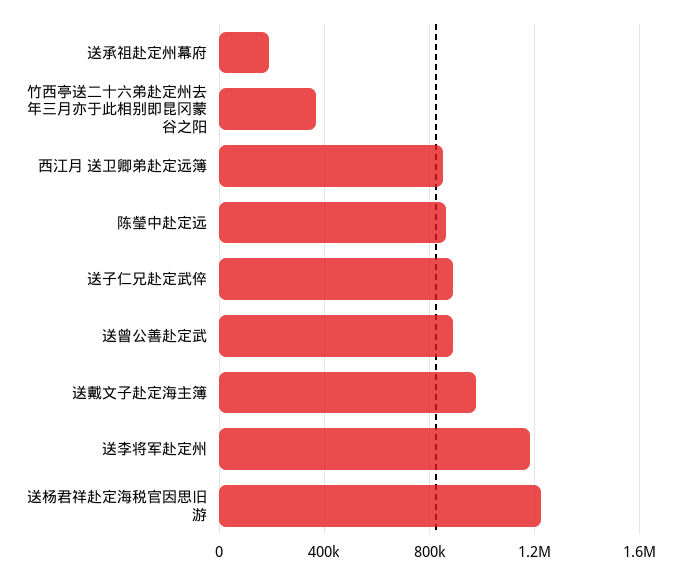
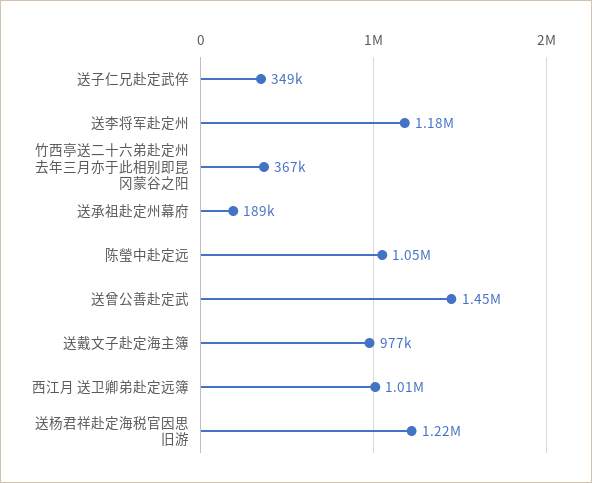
  {
    "送承祖赴定州幕府": 189000,
    "竹西亭送二十六弟赴定州去年三月亦于此相别即昆冈蒙谷之阳": 367000,
-   "西江月 送卫卿弟赴定远簿": 850000,
+   "西江月 送卫卿弟赴定远簿": 1010000,
-   "陈瑩中赴定远": 850000,
+   "陈瑩中赴定远": 1050000,
-   "送子仁兄赴定武倅": 900000,
+   "送子仁兄赴定武倅": 349000,
-   "送曾公善赴定武": 900000,
+   "送曾公善赴定武": 1450000,
    "送戴文子赴定海主簿": 977000,
    "送李将军赴定州": 1180000,
    "送杨君祥赴定海税官因思旧游": 1220000
  }

